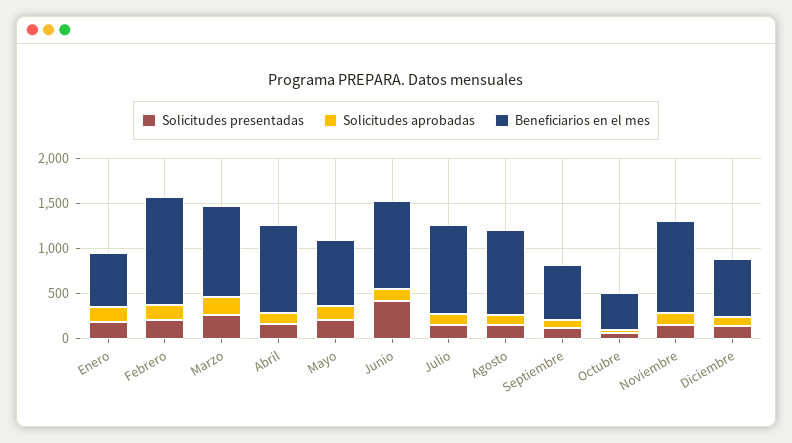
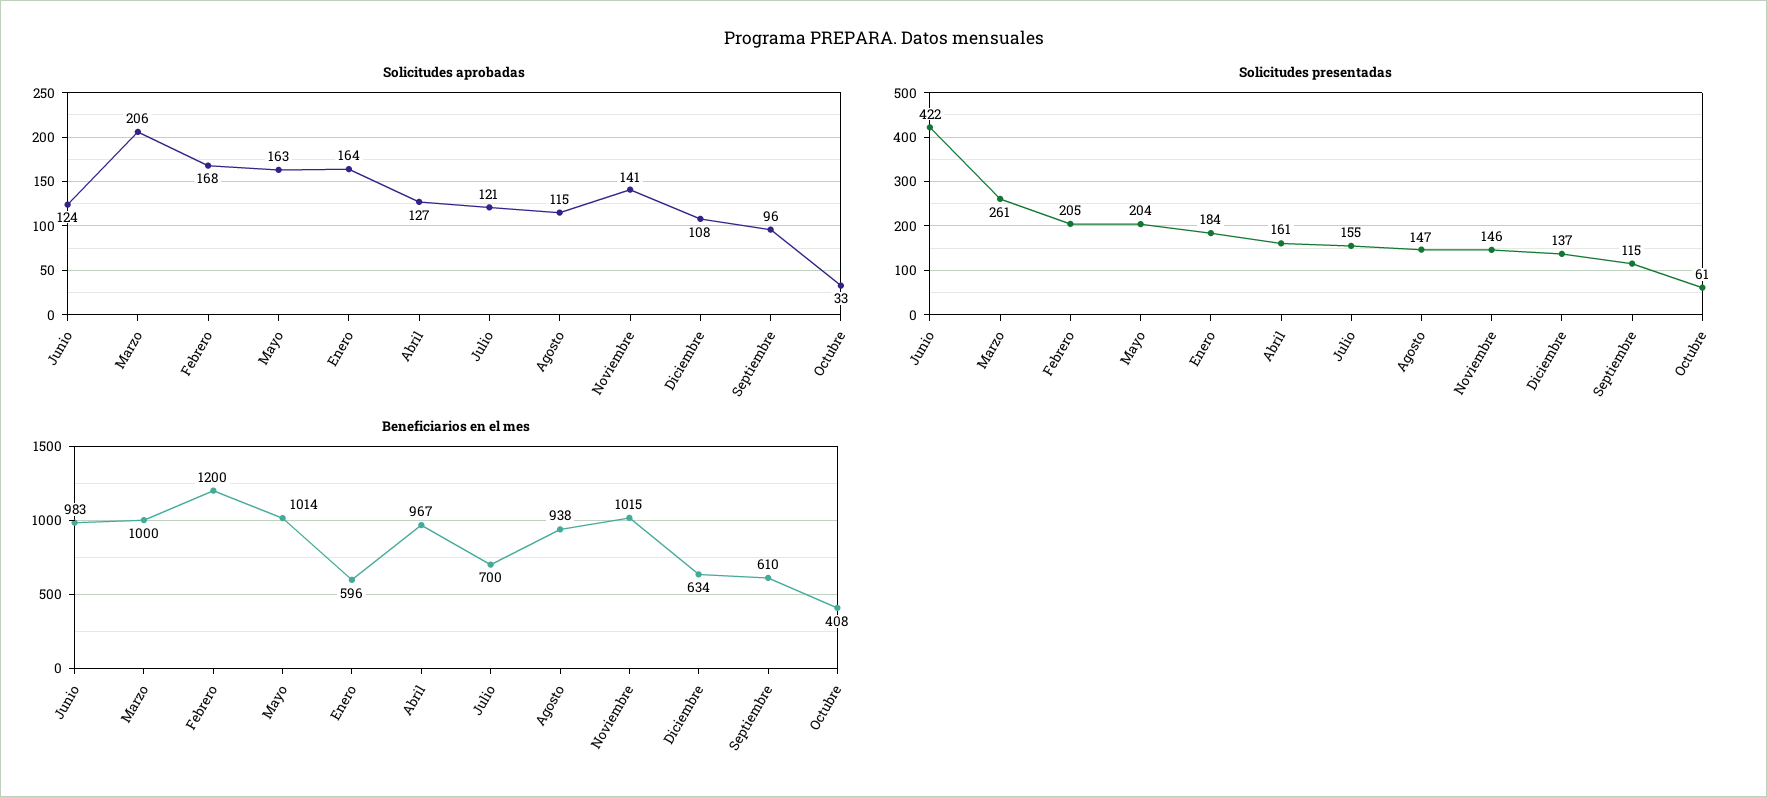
  {
    "Solicitudes presentadas": {
      "Enero": 184,
      "Febrero": 205,
      "Marzo": 261,
      "Abril": 161,
      "Mayo": 204,
      "Junio": 422,
      "Julio": 155,
      "Agosto": 147,
      "Septiembre": 115,
      "Octubre": 61,
      "Noviembre": 146,
      "Diciembre": 137
    },
    "Solicitudes aprobadas": {
      "Enero": 164,
      "Febrero": 168,
      "Marzo": 206,
      "Abril": 127,
      "Mayo": 163,
      "Junio": 124,
      "Julio": 121,
      "Agosto": 115,
      "Septiembre": 96,
      "Octubre": 33,
      "Noviembre": 141,
      "Diciembre": 108
    },
    "Beneficiarios en el mes": {
      "Enero": 596,
      "Febrero": 1200,
      "Marzo": 1000,
      "Abril": 967,
-     "Mayo": 700,
+     "Mayo": 1014,
      "Junio": 983,
-     "Julio": 1000,
+     "Julio": 700,
      "Agosto": 938,
      "Septiembre": 610,
      "Octubre": 408,
      "Noviembre": 1015,
      "Diciembre": 634
    }
  }

